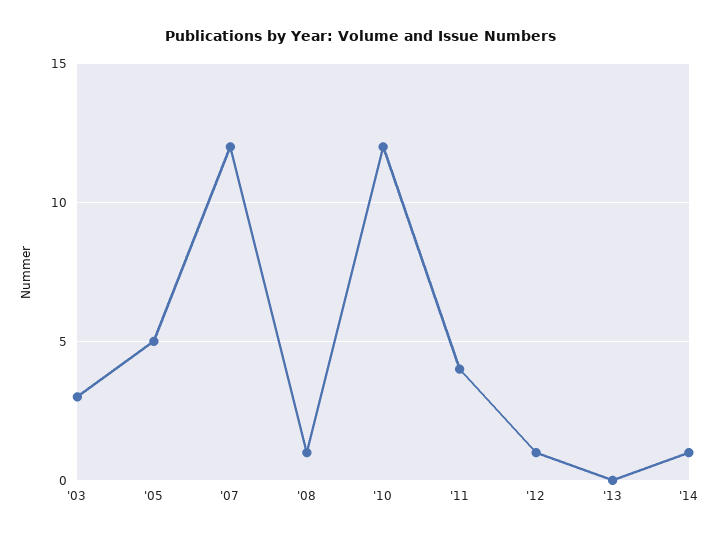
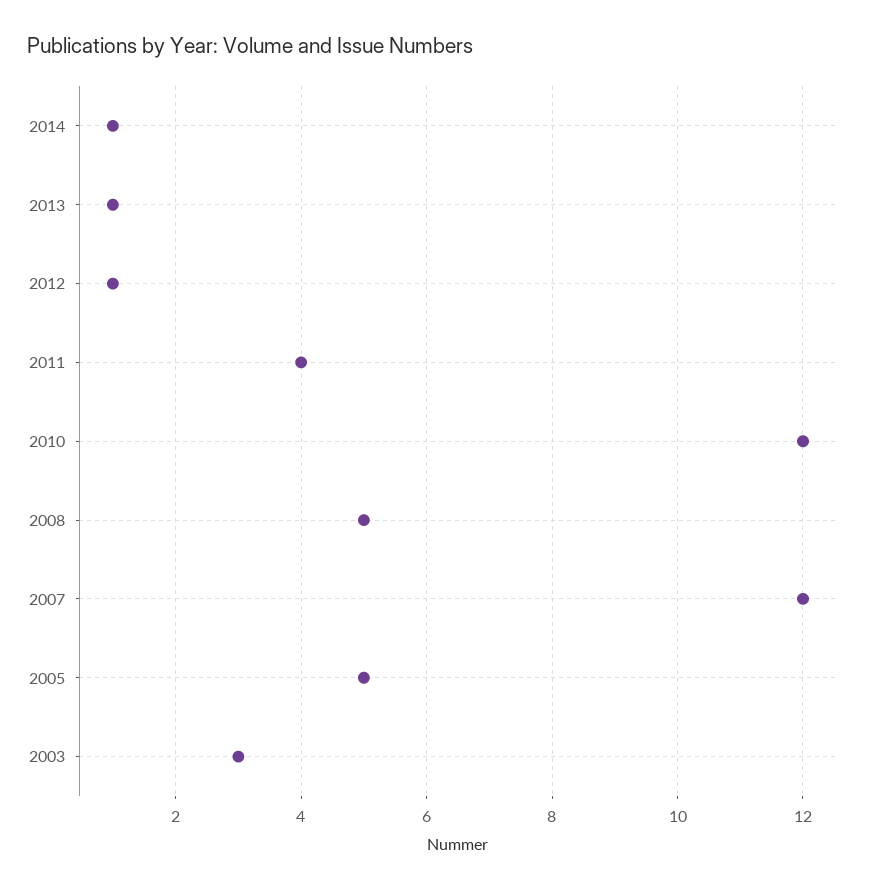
  {
    "'03": 3,
    "'05": 5,
    "'07": 12,
-   "'08": 1,
+   "'08": 5,
    "'10": 12,
    "'11": 4,
    "'12": 1,
-   "'13": 0,
+   "'13": 1,
    "'14": 1
  }

